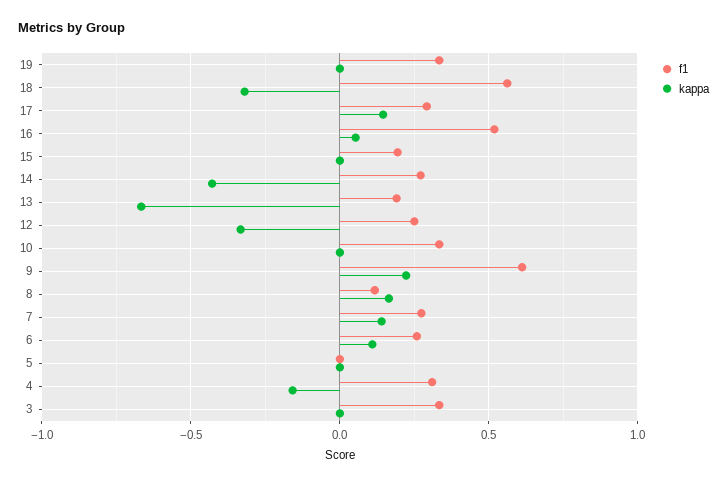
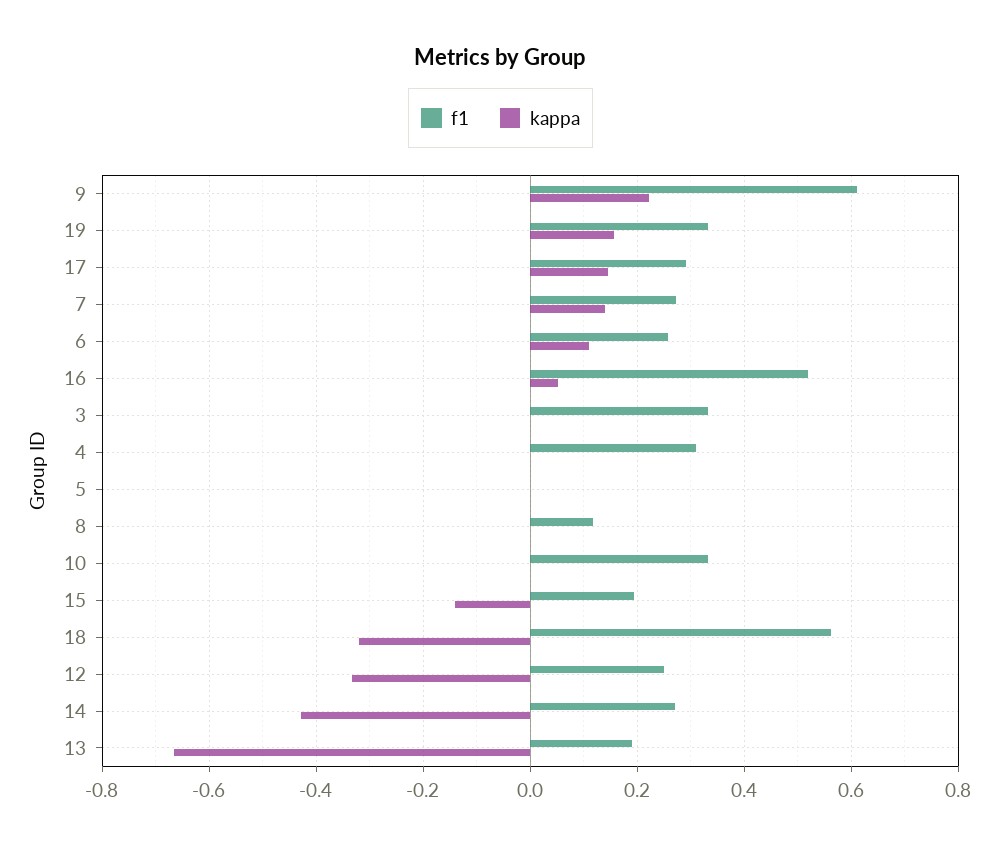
  {
    "f1": {
      "19": 0.34,
      "18": 0.56,
      "17": 0.3,
      "16": 0.52,
      "15": 0.2,
      "14": 0.28,
      "13": 0.2,
      "12": 0.26,
      "10": 0.34,
      "9": 0.62,
      "8": 0.12,
      "7": 0.28,
      "6": 0.26,
      "5": 0,
      "4": 0.3,
      "3": 0.34
    },
    "kappa": {
-     "19": 0,
+     "19": 0.16,
      "18": -0.32,
      "17": 0.14,
      "16": 0.06,
-     "15": 0,
+     "15": -0.14,
      "14": -0.42,
      "13": -0.66,
      "12": -0.34,
      "10": 0,
      "9": 0.22,
-     "8": 0.15,
+     "8": 0,
      "7": 0.14,
      "6": 0.1,
      "5": 0,
-     "4": -0.15,
+     "4": 0,
      "3": 0
    }
  }

